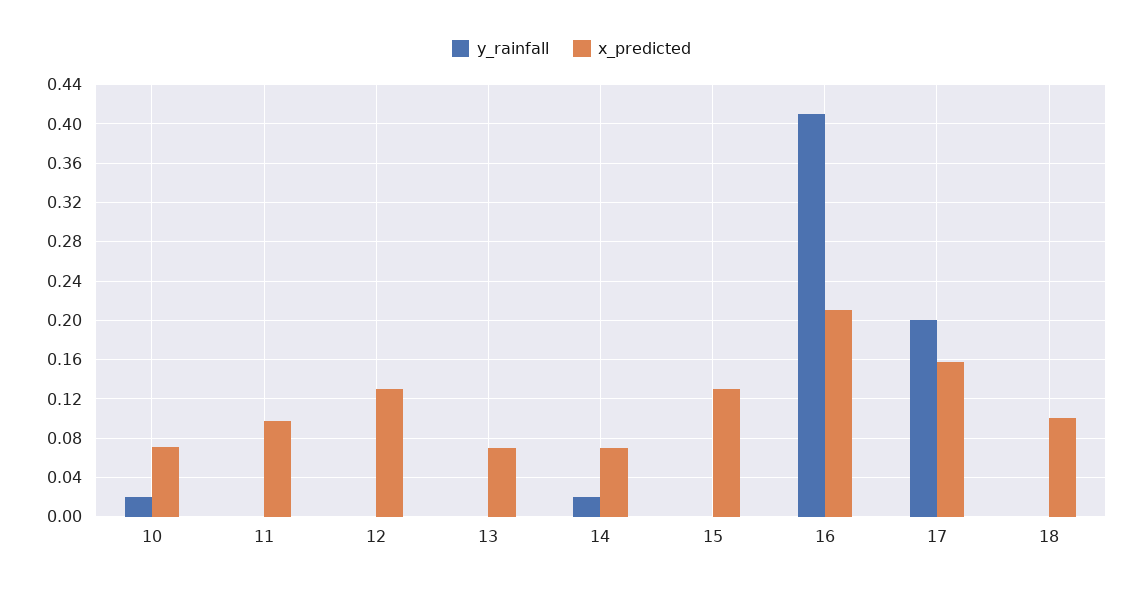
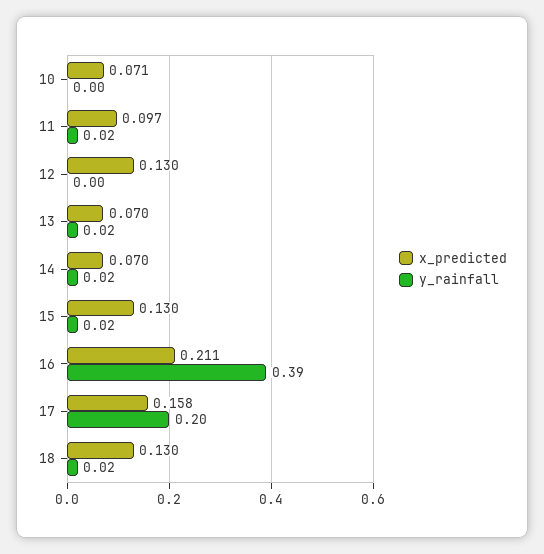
  {
    "y_rainfall": {
-     "10": 0.02,
+     "10": 0,
-     "11": 0,
+     "11": 0.02,
      "12": 0,
-     "13": 0,
+     "13": 0.02,
      "14": 0.02,
-     "15": 0,
+     "15": 0.02,
-     "16": 0.41,
+     "16": 0.39,
      "17": 0.2,
-     "18": 0
+     "18": 0.02
    },
    "x_predicted": {
      "10": 0.071,
      "11": 0.097,
      "12": 0.13,
      "13": 0.07,
      "14": 0.07,
      "15": 0.13,
      "16": 0.211,
      "17": 0.158,
-     "18": 0.1
+     "18": 0.13
    }
  }

